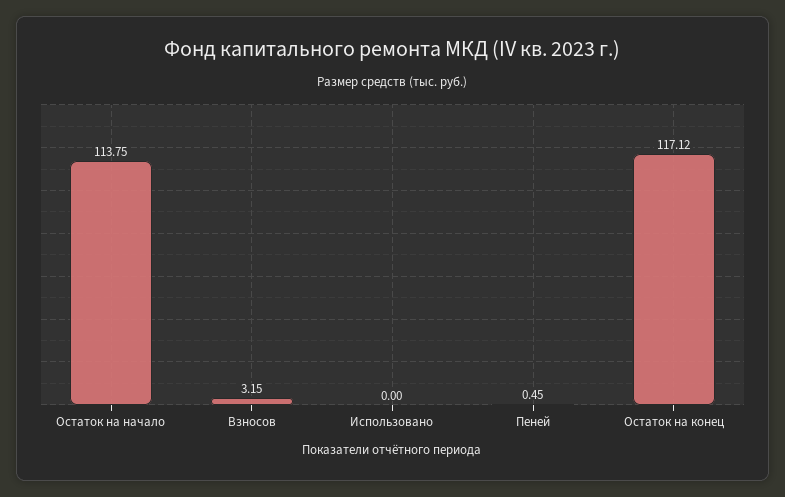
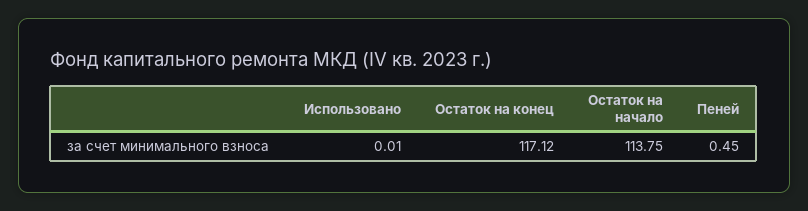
  {
    "Остаток на начало": 113.75,
-   "Взносов": 3.15,
-   "Использовано": 0,
+   "Использовано": 0.01,
    "Пеней": 0.45,
    "Остаток на конец": 117.12
  }

